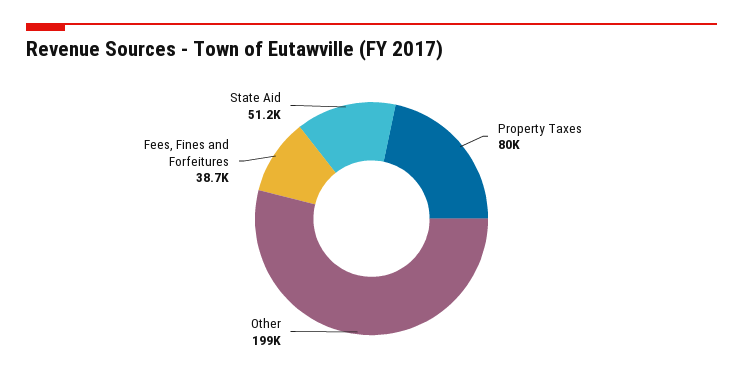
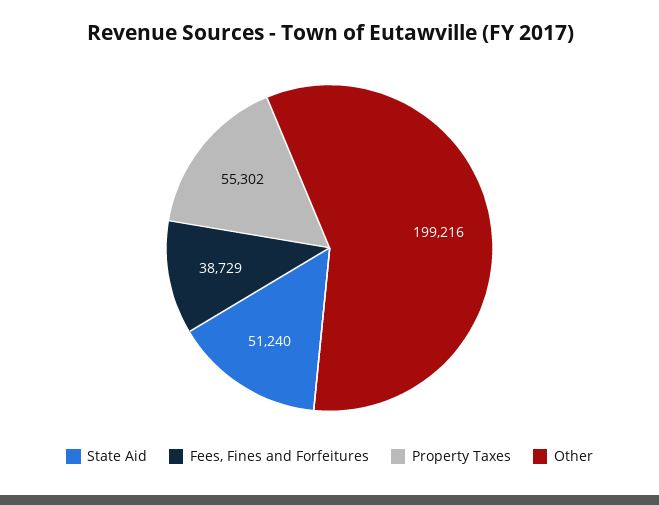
  {
-   "Property Taxes": 80000,
+   "Property Taxes": 55302,
    "Other": 199216,
    "Fees, Fines and Forfeitures": 38729,
    "State Aid": 51240
  }

